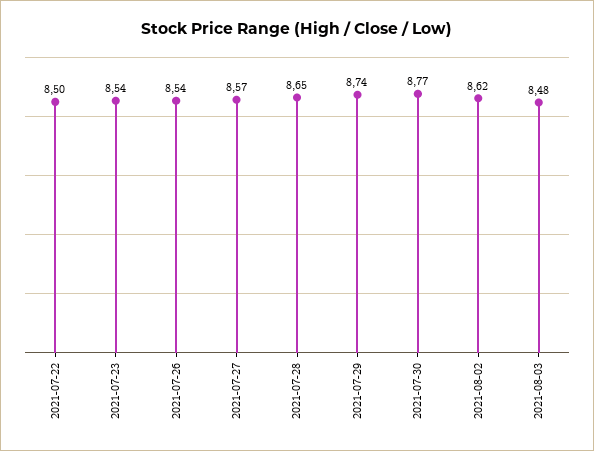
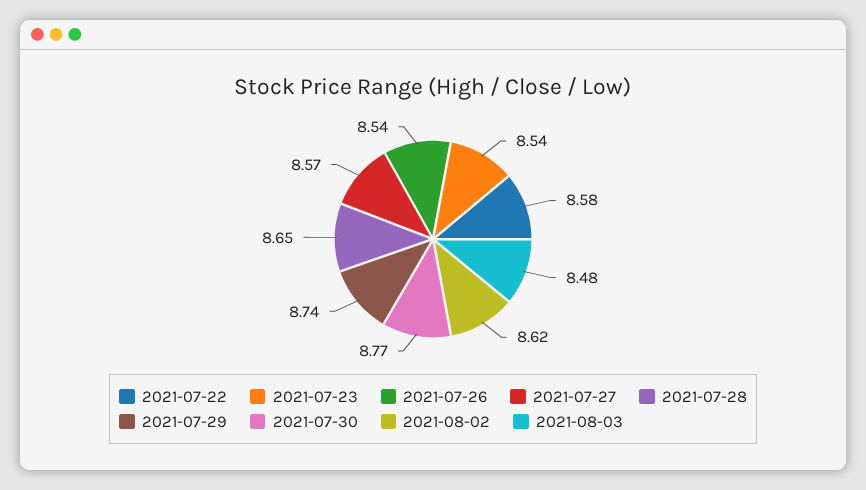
  {
-   "2021-07-22": 8.5,
+   "2021-07-22": 8.58,
    "2021-07-23": 8.54,
    "2021-07-26": 8.54,
    "2021-07-27": 8.57,
    "2021-07-28": 8.65,
    "2021-07-29": 8.74,
    "2021-07-30": 8.77,
    "2021-08-02": 8.62,
    "2021-08-03": 8.48
  }

